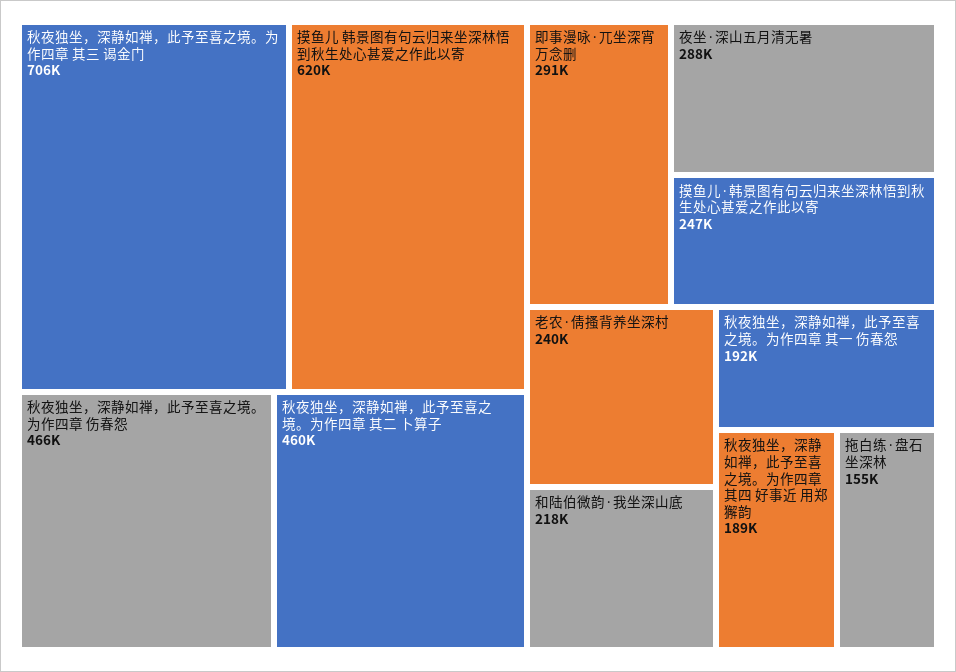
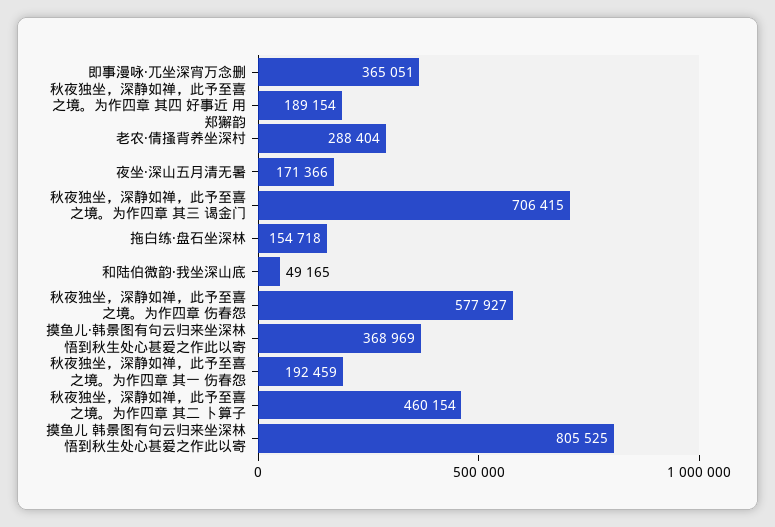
  {
    "秋夜独坐，深静如禅，此予至喜之境。为作四章 其三 谒金门": 706415,
-   "摸鱼儿 韩景图有句云归来坐深林悟到秋生处心甚爱之作此以寄": 620000,
+   "摸鱼儿 韩景图有句云归来坐深林悟到秋生处心甚爱之作此以寄": 805525,
-   "秋夜独坐，深静如禅，此予至喜之境。为作四章 伤春怨": 466000,
+   "秋夜独坐，深静如禅，此予至喜之境。为作四章 伤春怨": 577927,
    "秋夜独坐，深静如禅，此予至喜之境。为作四章 其二 卜算子": 460154,
-   "即事漫咏·兀坐深宵万念删": 291000,
+   "即事漫咏·兀坐深宵万念删": 365051,
-   "夜坐·深山五月清无暑": 288000,
+   "夜坐·深山五月清无暑": 171366,
-   "摸鱼儿·韩景图有句云归来坐深林悟到秋生处心甚爱之作此以寄": 247000,
+   "摸鱼儿·韩景图有句云归来坐深林悟到秋生处心甚爱之作此以寄": 368969,
-   "老农·倩搔背养坐深村": 240000,
+   "老农·倩搔背养坐深村": 288404,
-   "和陆伯微韵·我坐深山底": 218000,
+   "和陆伯微韵·我坐深山底": 49165,
    "秋夜独坐，深静如禅，此予至喜之境。为作四章 其一 伤春怨": 192459,
    "秋夜独坐，深静如禅，此予至喜之境。为作四章 其四 好事近 用郑獬韵": 189154,
    "拖白练·盘石坐深林": 154718
  }

